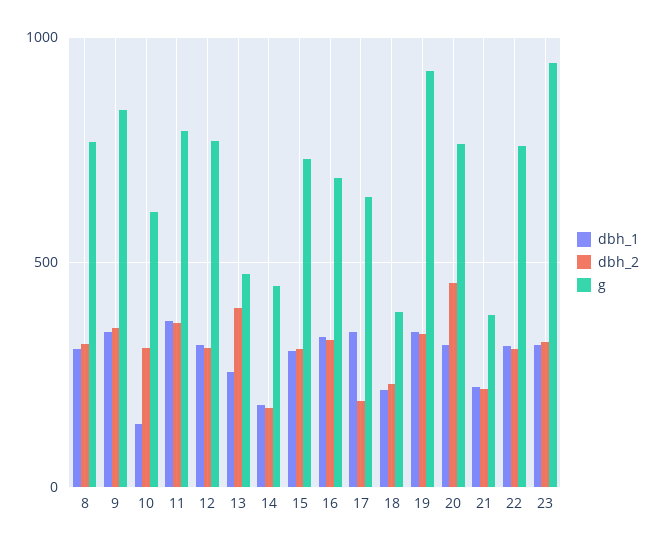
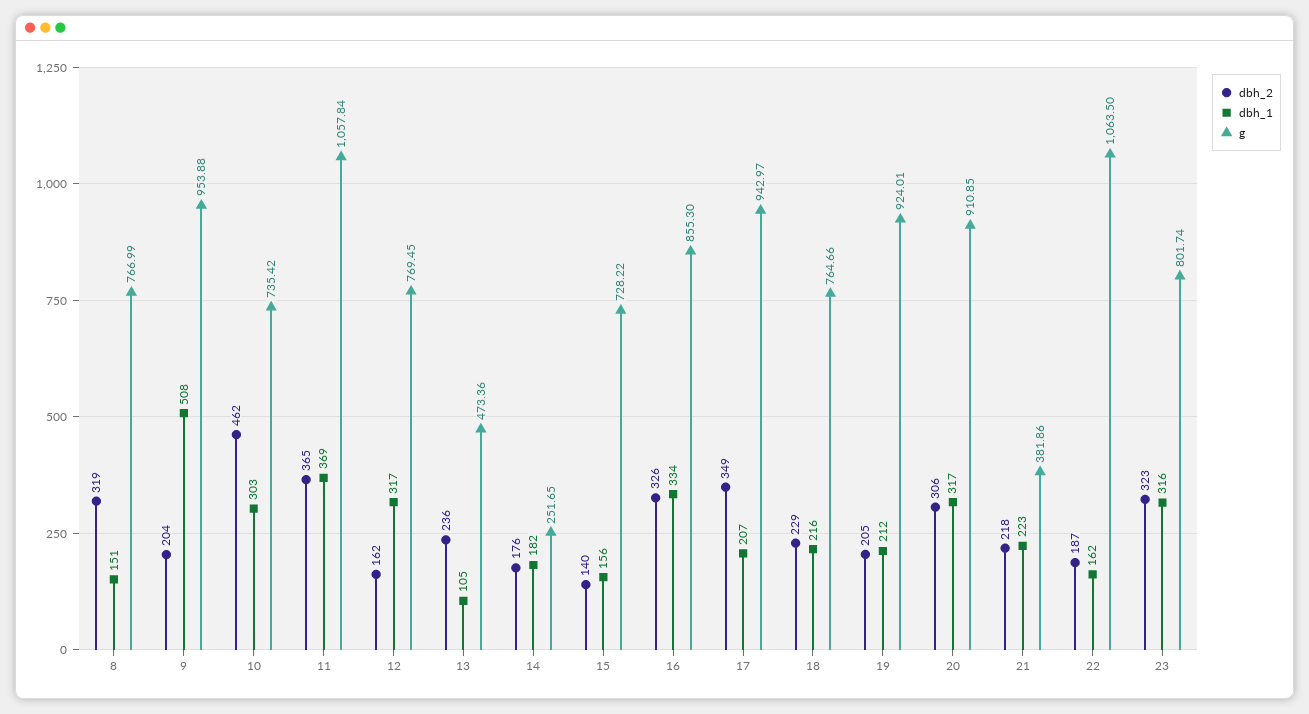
  {
    "dbh_1": {
-     "8": 300,
+     "8": 151,
-     "9": 350,
+     "9": 508,
-     "10": 150,
+     "10": 303,
      "11": 369,
      "12": 317,
-     "13": 250,
+     "13": 105,
      "14": 182,
-     "15": 300,
+     "15": 156,
      "16": 334,
-     "17": 350,
+     "17": 207,
      "18": 216,
-     "19": 350,
+     "19": 212,
      "20": 317,
      "21": 223,
-     "22": 300,
+     "22": 162,
      "23": 316
    },
    "dbh_2": {
      "8": 319,
-     "9": 350,
+     "9": 204,
-     "10": 300,
+     "10": 462,
      "11": 365,
-     "12": 300,
+     "12": 162,
-     "13": 400,
+     "13": 236,
      "14": 176,
-     "15": 300,
+     "15": 140,
      "16": 326,
-     "17": 200,
+     "17": 349,
      "18": 229,
-     "19": 350,
+     "19": 205,
-     "20": 450,
+     "20": 306,
      "21": 218,
-     "22": 300,
+     "22": 187,
      "23": 323
    },
    "g": {
      "8": 766.99,
-     "9": 850,
+     "9": 953.88,
-     "10": 600,
+     "10": 735.42,
-     "11": 800,
+     "11": 1057.84,
      "12": 769.45,
      "13": 473.36,
-     "14": 450,
+     "14": 251.65,
      "15": 728.22,
-     "16": 700,
+     "16": 855.3,
-     "17": 650,
+     "17": 942.97,
-     "18": 400,
+     "18": 764.66,
      "19": 924.01,
-     "20": 750,
+     "20": 910.85,
      "21": 381.86,
-     "22": 750,
+     "22": 1063.5,
-     "23": 950
+     "23": 801.74
    }
  }

